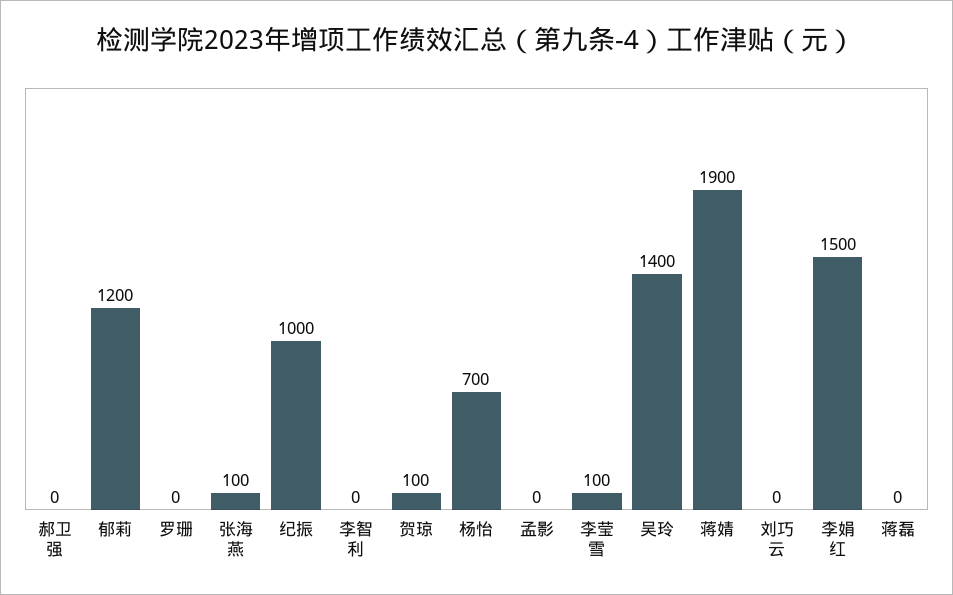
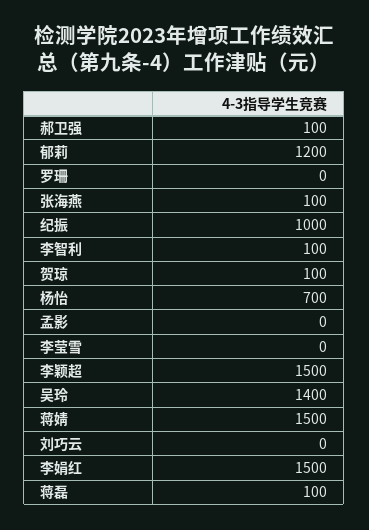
  {
-   "郝卫强": 0,
+   "郝卫强": 100,
    "郁莉": 1200,
    "罗珊": 0,
    "张海燕": 100,
    "纪振": 1000,
-   "李智利": 0,
+   "李智利": 100,
    "贺琼": 100,
    "杨怡": 700,
    "孟影": 0,
-   "李莹雪": 100,
+   "李莹雪": 0,
    "吴玲": 1400,
-   "蒋婧": 1900,
+   "蒋婧": 1500,
    "刘巧云": 0,
    "李娟红": 1500,
-   "蒋磊": 0
+   "蒋磊": 100,
+   "李颖超": 1500
  }

